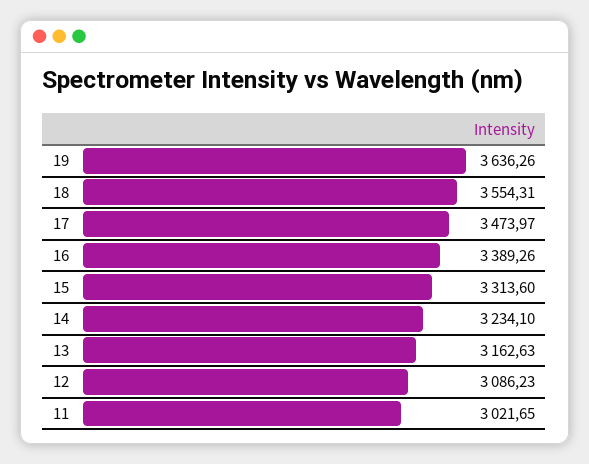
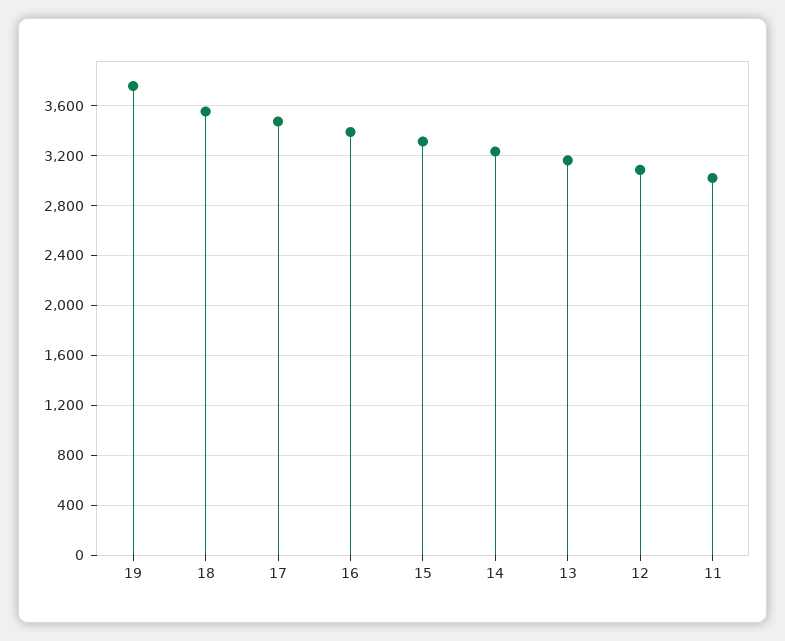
  {
-   "19": 3636.26,
+   "19": 3750,
    "18": 3554.31,
    "17": 3473.97,
    "16": 3389.26,
    "15": 3313.6,
    "14": 3234.1,
    "13": 3162.63,
    "12": 3086.23,
    "11": 3021.65
  }

